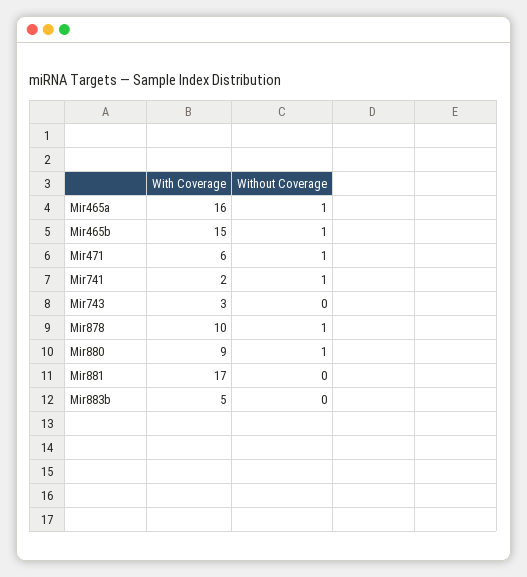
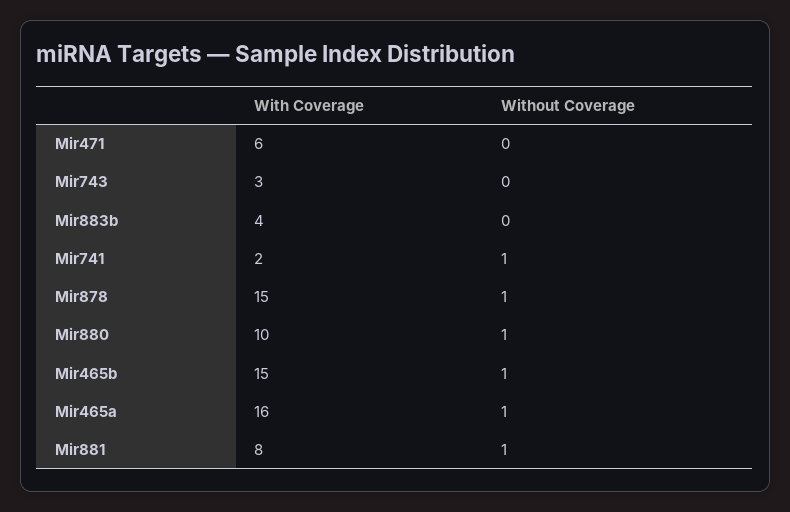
  {
    "With Coverage": {
      "Mir465a": 16,
      "Mir465b": 15,
      "Mir471": 6,
      "Mir741": 2,
      "Mir743": 3,
-     "Mir878": 10,
+     "Mir878": 15,
-     "Mir880": 9,
+     "Mir880": 10,
-     "Mir881": 17,
+     "Mir881": 8,
-     "Mir883b": 5
+     "Mir883b": 4
    },
    "Without Coverage": {
      "Mir465a": 1,
      "Mir465b": 1,
-     "Mir471": 1,
+     "Mir471": 0,
      "Mir741": 1,
      "Mir743": 0,
      "Mir878": 1,
      "Mir880": 1,
-     "Mir881": 0,
+     "Mir881": 1,
      "Mir883b": 0
    }
  }

